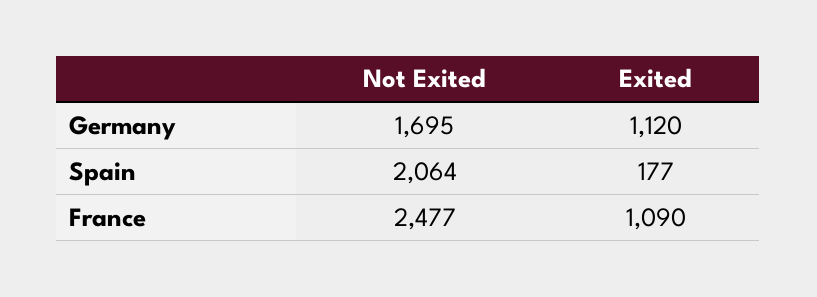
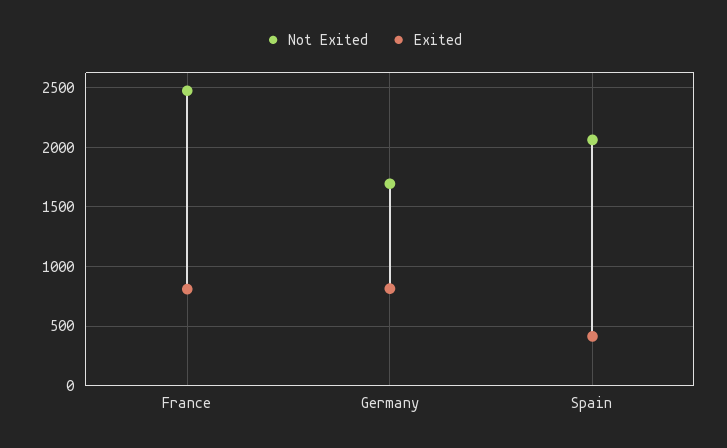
  {
    "Not Exited": {
      "Germany": 1695,
      "Spain": 2064,
      "France": 2477
    },
    "Exited": {
-     "Germany": 1120,
+     "Germany": 800,
-     "Spain": 177,
+     "Spain": 400,
-     "France": 1090
+     "France": 800
    }
  }

